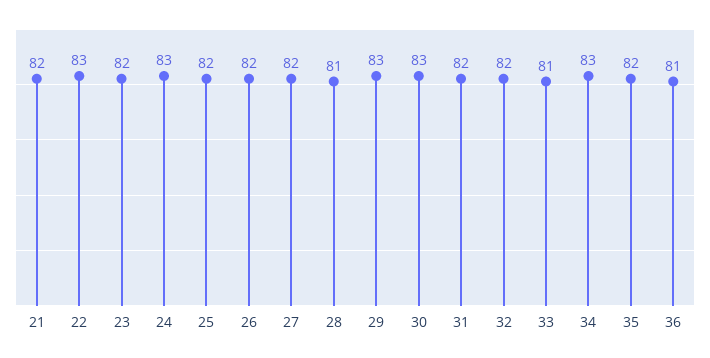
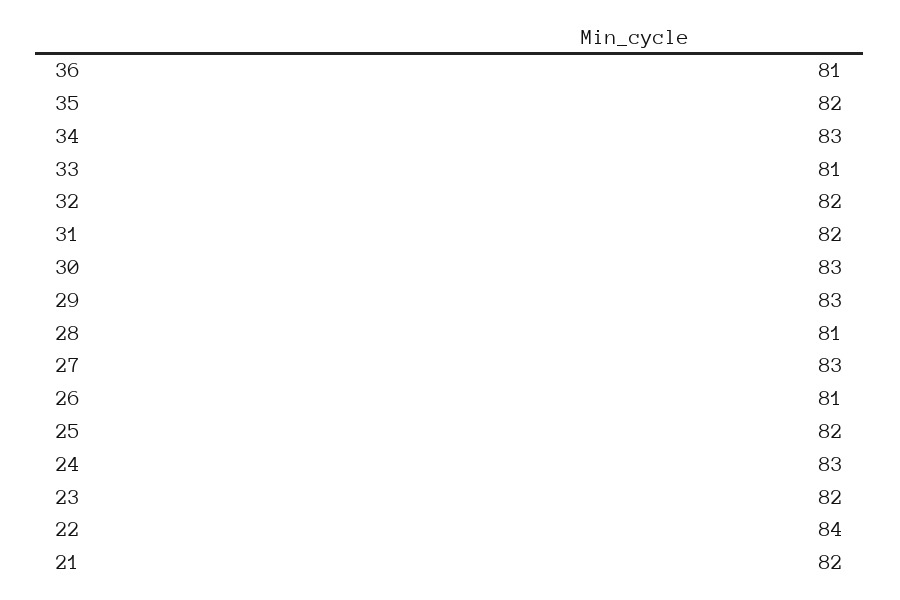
  {
    "21": 82,
-   "22": 83,
+   "22": 84,
    "23": 82,
    "24": 83,
    "25": 82,
-   "26": 82,
+   "26": 81,
-   "27": 82,
+   "27": 83,
    "28": 81,
    "29": 83,
    "30": 83,
    "31": 82,
    "32": 82,
    "33": 81,
    "34": 83,
    "35": 82,
    "36": 81
  }

